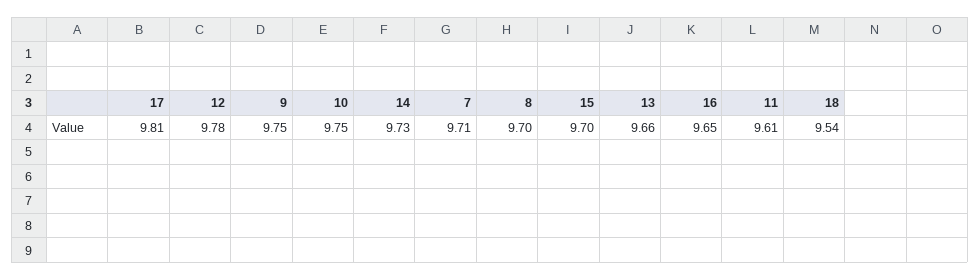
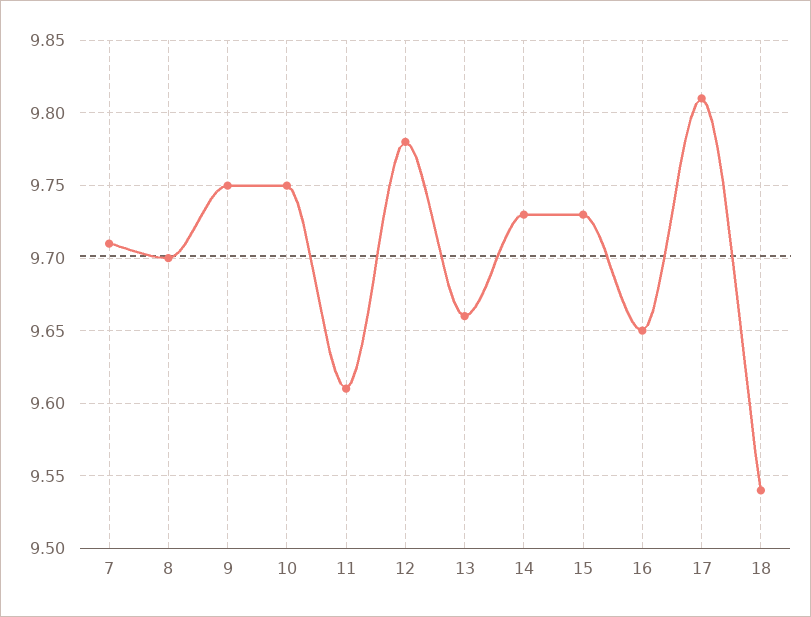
  {
    "17": 9.81,
    "12": 9.78,
    "9": 9.75,
    "10": 9.75,
    "14": 9.73,
    "7": 9.71,
    "8": 9.7,
-   "15": 9.7,
+   "15": 9.73,
    "13": 9.66,
    "16": 9.65,
    "11": 9.61,
    "18": 9.54
  }

